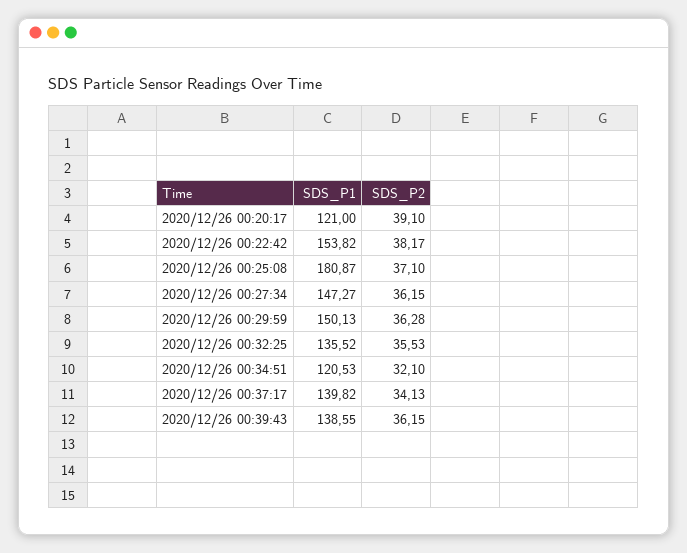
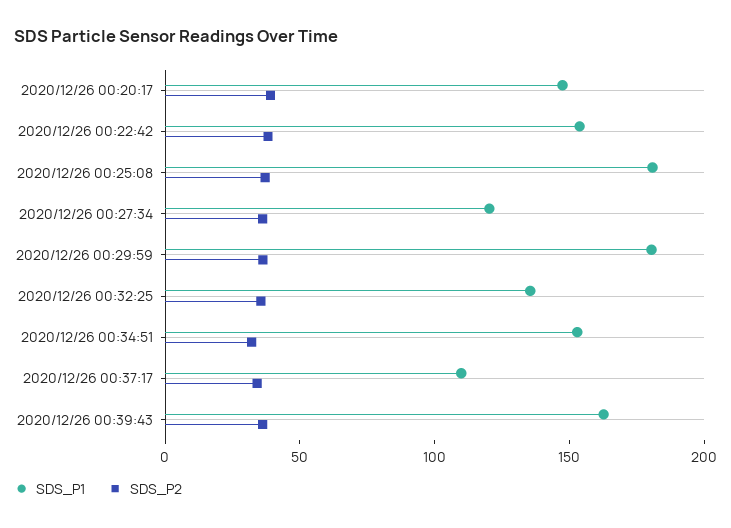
  {
    "SDS_P1": {
-     "2020/12/26 00:20:17": 121,
+     "2020/12/26 00:20:17": 150,
      "2020/12/26 00:22:42": 153.82,
      "2020/12/26 00:25:08": 180.87,
-     "2020/12/26 00:27:34": 147.27,
+     "2020/12/26 00:27:34": 120,
-     "2020/12/26 00:29:59": 150.13,
+     "2020/12/26 00:29:59": 180,
      "2020/12/26 00:32:25": 135.52,
-     "2020/12/26 00:34:51": 120.53,
+     "2020/12/26 00:34:51": 150,
-     "2020/12/26 00:37:17": 139.82,
+     "2020/12/26 00:37:17": 110,
-     "2020/12/26 00:39:43": 138.55
+     "2020/12/26 00:39:43": 160
    },
    "SDS_P2": {
      "2020/12/26 00:20:17": 39.1,
      "2020/12/26 00:22:42": 38.17,
      "2020/12/26 00:25:08": 37.1,
      "2020/12/26 00:27:34": 36.15,
      "2020/12/26 00:29:59": 36.28,
      "2020/12/26 00:32:25": 35.53,
      "2020/12/26 00:34:51": 32.1,
      "2020/12/26 00:37:17": 34.13,
      "2020/12/26 00:39:43": 36.15
    }
  }

